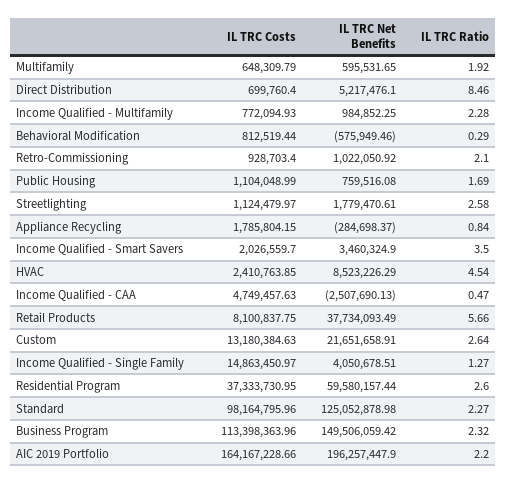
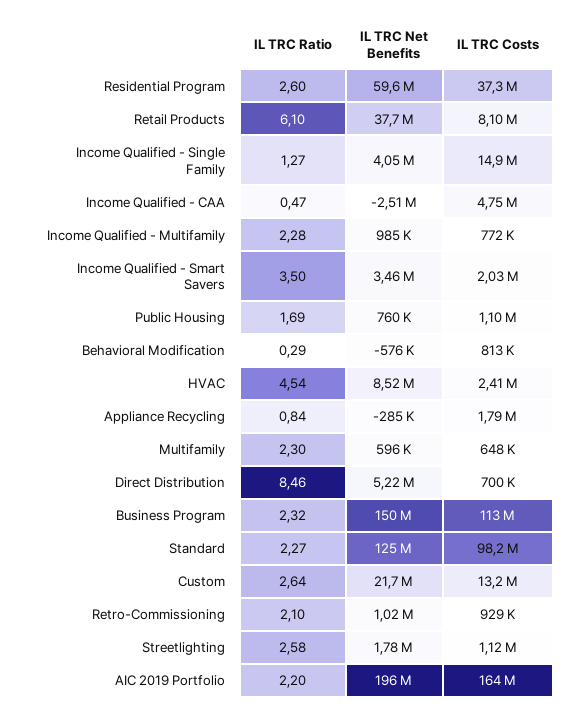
  {
    "IL TRC Costs": {
      "Multifamily": 648309.79,
      "Direct Distribution": 699760.4,
      "Income Qualified - Multifamily": 772094.93,
      "Behavioral Modification": 812519.44,
      "Retro-Commissioning": 928703.4,
      "Public Housing": 1104048.99,
      "Streetlighting": 1124479.97,
      "Appliance Recycling": 1785804.15,
      "Income Qualified - Smart Savers": 2026559.7,
      "HVAC": 2410763.85,
      "Income Qualified - CAA": 4749457.63,
      "Retail Products": 8100837.75,
      "Custom": 13180384.63,
      "Income Qualified - Single Family": 14863450.97,
      "Residential Program": 37333730.95,
      "Standard": 98164795.96,
      "Business Program": 113398363.96,
      "AIC 2019 Portfolio": 164167228.66
    },
    "IL TRC Net Benefits": {
      "Multifamily": 595531.65,
      "Direct Distribution": 5217476.1,
      "Income Qualified - Multifamily": 984852.25,
      "Behavioral Modification": -575949.46,
      "Retro-Commissioning": 1022050.92,
      "Public Housing": 759516.08,
      "Streetlighting": 1779470.61,
      "Appliance Recycling": -284698.37,
      "Income Qualified - Smart Savers": 3460324.9,
      "HVAC": 8523226.29,
      "Income Qualified - CAA": -2507690.13,
      "Retail Products": 37734093.49,
      "Custom": 21651658.91,
      "Income Qualified - Single Family": 4050678.51,
      "Residential Program": 59580157.44,
      "Standard": 125052878.98,
      "Business Program": 149506059.42,
      "AIC 2019 Portfolio": 196257447.9
    },
    "IL TRC Ratio": {
-     "Multifamily": 1.92,
+     "Multifamily": 2.3,
      "Direct Distribution": 8.46,
      "Income Qualified - Multifamily": 2.28,
      "Behavioral Modification": 0.29,
      "Retro-Commissioning": 2.1,
      "Public Housing": 1.69,
      "Streetlighting": 2.58,
      "Appliance Recycling": 0.84,
      "Income Qualified - Smart Savers": 3.5,
      "HVAC": 4.54,
      "Income Qualified - CAA": 0.47,
-     "Retail Products": 5.66,
+     "Retail Products": 6.1,
      "Custom": 2.64,
      "Income Qualified - Single Family": 1.27,
      "Residential Program": 2.6,
      "Standard": 2.27,
      "Business Program": 2.32,
      "AIC 2019 Portfolio": 2.2
    }
  }

